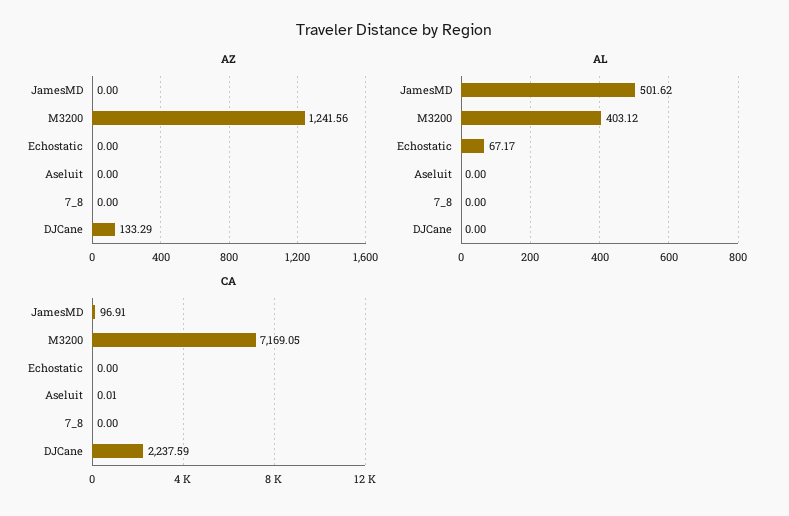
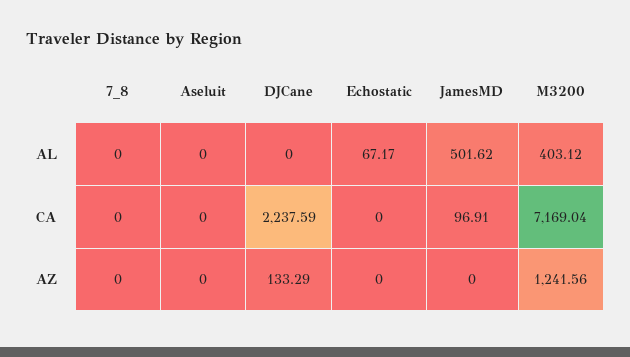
  {
    "AZ": {
      "JamesMD": 0,
      "M3200": 1241.56,
      "Echostatic": 0,
      "Aseluit": 0,
      "7_8": 0,
      "DJCane": 133.29
    },
    "AL": {
      "JamesMD": 501.62,
      "M3200": 403.12,
      "Echostatic": 67.17,
      "Aseluit": 0,
      "7_8": 0,
      "DJCane": 0
    },
    "CA": {
      "JamesMD": 96.91,
-     "M3200": 7169.05,
+     "M3200": 7169.04,
      "Echostatic": 0,
-     "Aseluit": 0.01,
+     "Aseluit": 0,
      "7_8": 0,
      "DJCane": 2237.59
    }
  }

